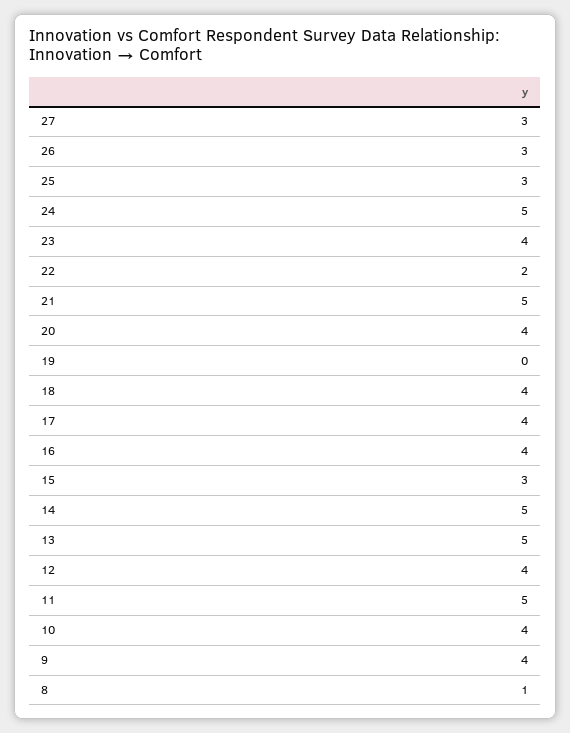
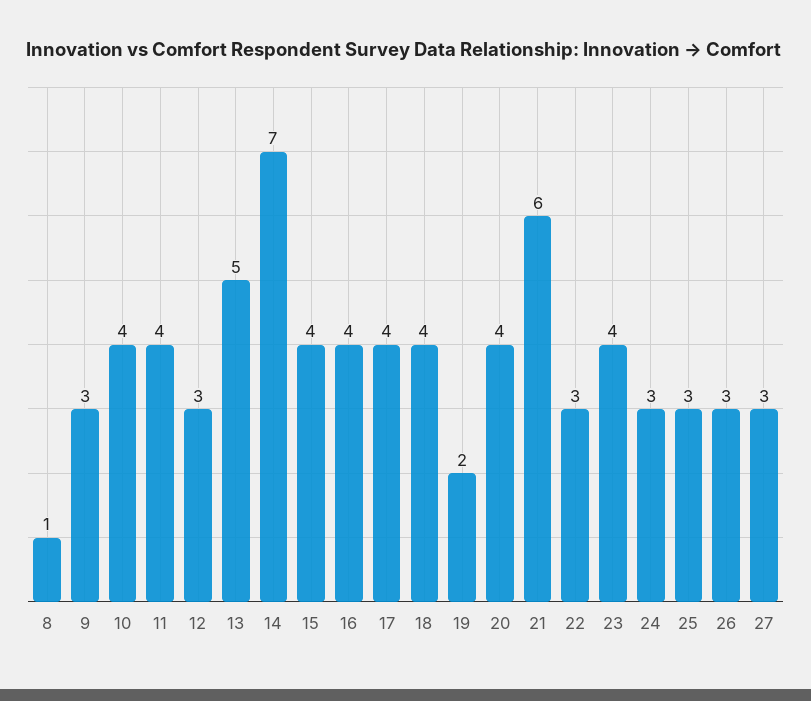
  {
    "27": 3,
    "26": 3,
    "25": 3,
-   "24": 5,
+   "24": 3,
    "23": 4,
-   "22": 2,
+   "22": 3,
-   "21": 5,
+   "21": 6,
    "20": 4,
-   "19": 0,
+   "19": 2,
    "18": 4,
    "17": 4,
    "16": 4,
-   "15": 3,
+   "15": 4,
-   "14": 5,
+   "14": 7,
    "13": 5,
-   "12": 4,
+   "12": 3,
-   "11": 5,
+   "11": 4,
    "10": 4,
-   "9": 4,
+   "9": 3,
    "8": 1
  }

